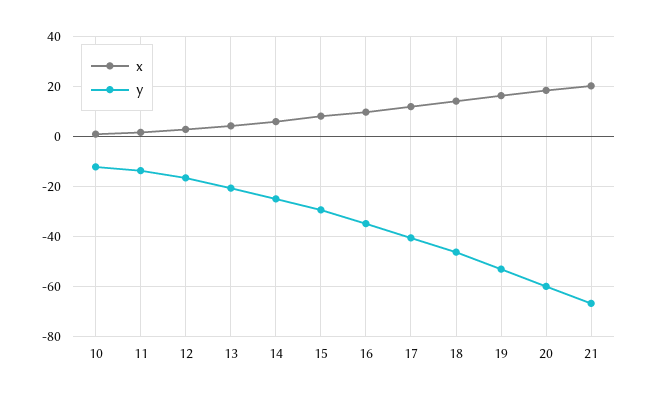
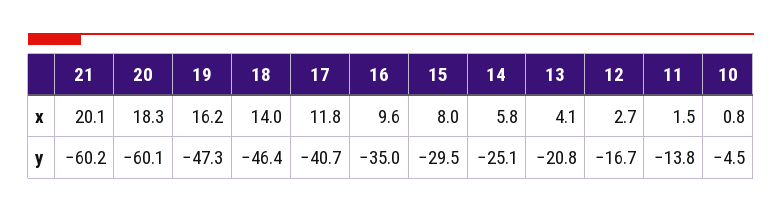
  {
    "x": {
      "10": 0.8,
      "11": 1.5,
      "12": 2.7,
      "13": 4.1,
      "14": 5.8,
      "15": 8,
      "16": 9.6,
      "17": 11.8,
      "18": 14,
      "19": 16.2,
      "20": 18.3,
      "21": 20.1
    },
    "y": {
-     "10": -12.5,
+     "10": -4.5,
      "11": -13.8,
      "12": -16.7,
      "13": -20.8,
      "14": -25.1,
      "15": -29.5,
      "16": -35,
      "17": -40.7,
      "18": -46.4,
-     "19": -52.5,
+     "19": -47.3,
      "20": -60.1,
-     "21": -67.5
+     "21": -60.2
    }
  }

